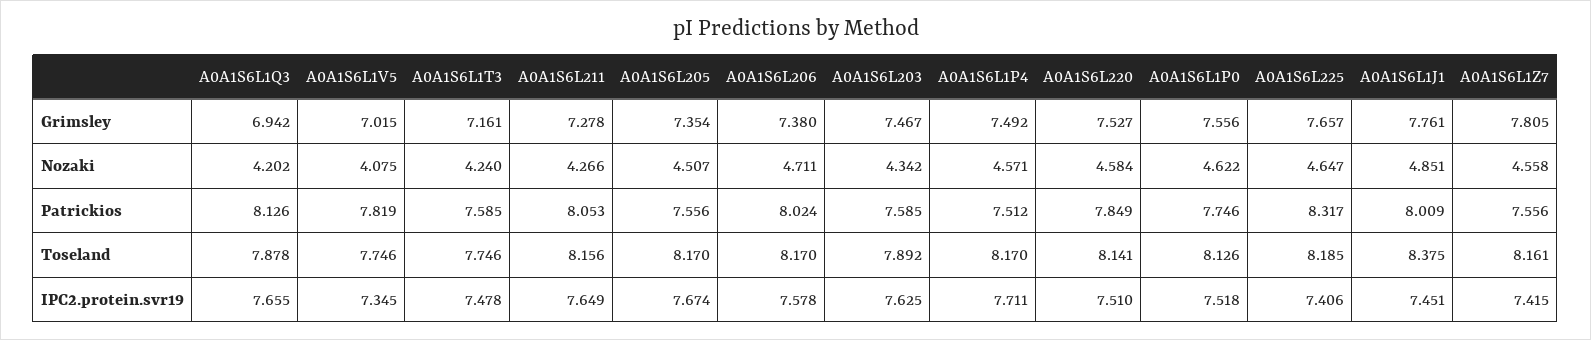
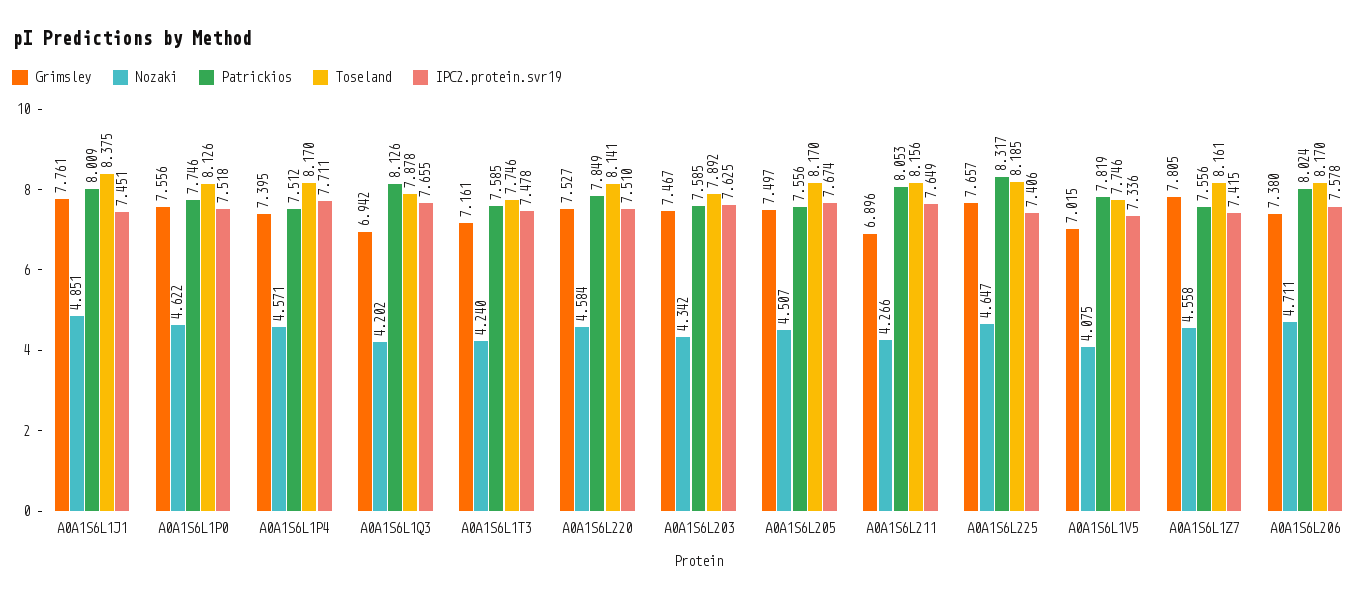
  {
    "Grimsley": {
      "A0A1S6L1Q3": 6.942,
      "A0A1S6L1V5": 7.015,
      "A0A1S6L1T3": 7.161,
-     "A0A1S6L211": 7.278,
+     "A0A1S6L211": 6.896,
-     "A0A1S6L205": 7.354,
+     "A0A1S6L205": 7.497,
      "A0A1S6L206": 7.38,
      "A0A1S6L203": 7.467,
-     "A0A1S6L1P4": 7.492,
+     "A0A1S6L1P4": 7.395,
      "A0A1S6L220": 7.527,
      "A0A1S6L1P0": 7.556,
      "A0A1S6L225": 7.657,
      "A0A1S6L1J1": 7.761,
      "A0A1S6L1Z7": 7.805
    },
    "Nozaki": {
      "A0A1S6L1Q3": 4.202,
      "A0A1S6L1V5": 4.075,
      "A0A1S6L1T3": 4.24,
      "A0A1S6L211": 4.266,
      "A0A1S6L205": 4.507,
      "A0A1S6L206": 4.711,
      "A0A1S6L203": 4.342,
      "A0A1S6L1P4": 4.571,
      "A0A1S6L220": 4.584,
      "A0A1S6L1P0": 4.622,
      "A0A1S6L225": 4.647,
      "A0A1S6L1J1": 4.851,
      "A0A1S6L1Z7": 4.558
    },
    "Patrickios": {
      "A0A1S6L1Q3": 8.126,
      "A0A1S6L1V5": 7.819,
      "A0A1S6L1T3": 7.585,
      "A0A1S6L211": 8.053,
      "A0A1S6L205": 7.556,
      "A0A1S6L206": 8.024,
      "A0A1S6L203": 7.585,
      "A0A1S6L1P4": 7.512,
      "A0A1S6L220": 7.849,
      "A0A1S6L1P0": 7.746,
      "A0A1S6L225": 8.317,
      "A0A1S6L1J1": 8.009,
      "A0A1S6L1Z7": 7.556
    },
    "Toseland": {
      "A0A1S6L1Q3": 7.878,
      "A0A1S6L1V5": 7.746,
      "A0A1S6L1T3": 7.746,
      "A0A1S6L211": 8.156,
      "A0A1S6L205": 8.17,
      "A0A1S6L206": 8.17,
      "A0A1S6L203": 7.892,
      "A0A1S6L1P4": 8.17,
      "A0A1S6L220": 8.141,
      "A0A1S6L1P0": 8.126,
      "A0A1S6L225": 8.185,
      "A0A1S6L1J1": 8.375,
      "A0A1S6L1Z7": 8.161
    },
    "IPC2.protein.svr19": {
      "A0A1S6L1Q3": 7.655,
-     "A0A1S6L1V5": 7.345,
+     "A0A1S6L1V5": 7.336,
      "A0A1S6L1T3": 7.478,
      "A0A1S6L211": 7.649,
      "A0A1S6L205": 7.674,
      "A0A1S6L206": 7.578,
      "A0A1S6L203": 7.625,
      "A0A1S6L1P4": 7.711,
      "A0A1S6L220": 7.51,
      "A0A1S6L1P0": 7.518,
      "A0A1S6L225": 7.406,
      "A0A1S6L1J1": 7.451,
      "A0A1S6L1Z7": 7.415
    }
  }

